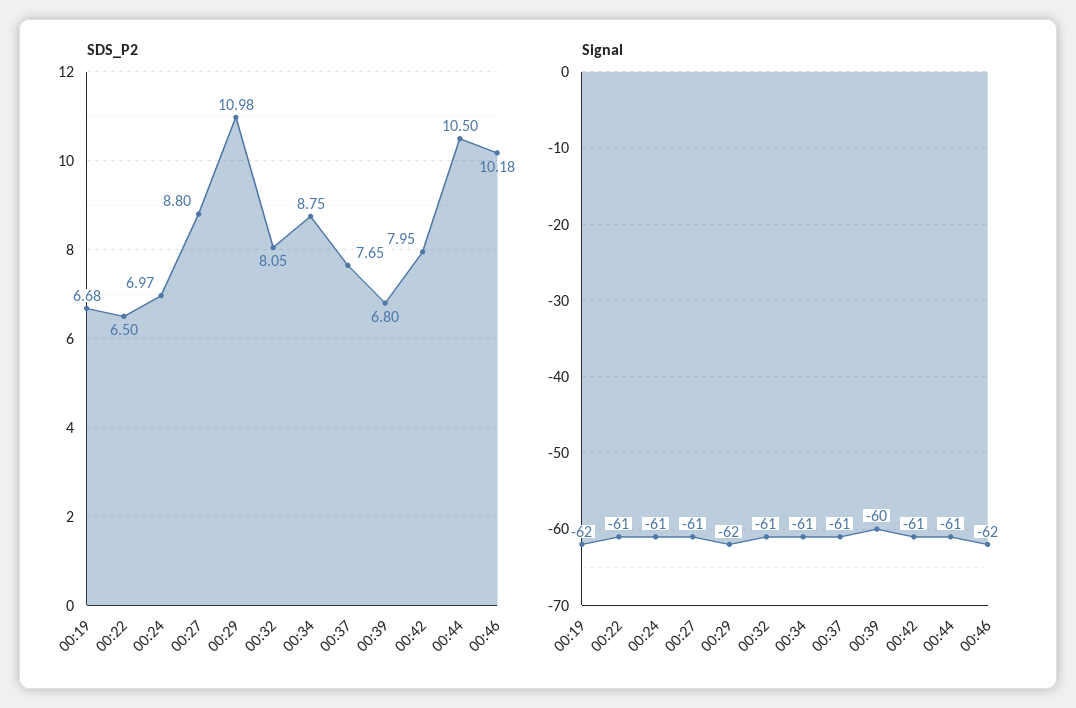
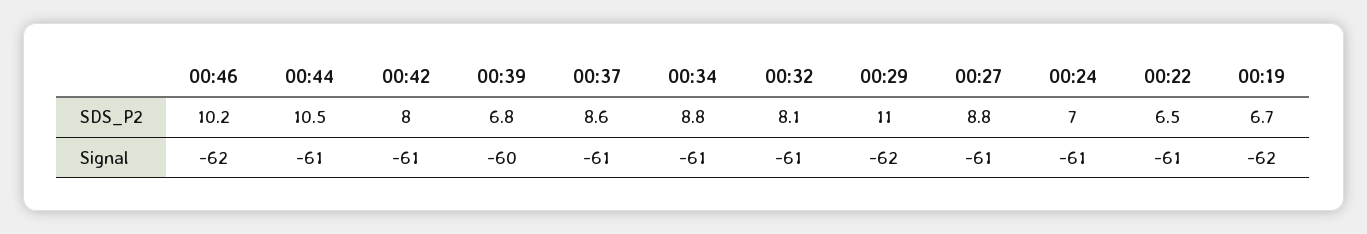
  {
    "SDS_P2": {
      "00:19": 6.68,
      "00:22": 6.5,
      "00:24": 6.97,
      "00:27": 8.8,
      "00:29": 10.98,
      "00:32": 8.05,
      "00:34": 8.75,
-     "00:37": 7.65,
+     "00:37": 8.6,
      "00:39": 6.8,
      "00:42": 7.95,
      "00:44": 10.5,
      "00:46": 10.18
    },
    "Signal": {
      "00:19": -62,
      "00:22": -61,
      "00:24": -61,
      "00:27": -61,
      "00:29": -62,
      "00:32": -61,
      "00:34": -61,
      "00:37": -61,
      "00:39": -60,
      "00:42": -61,
      "00:44": -61,
      "00:46": -62
    }
  }

